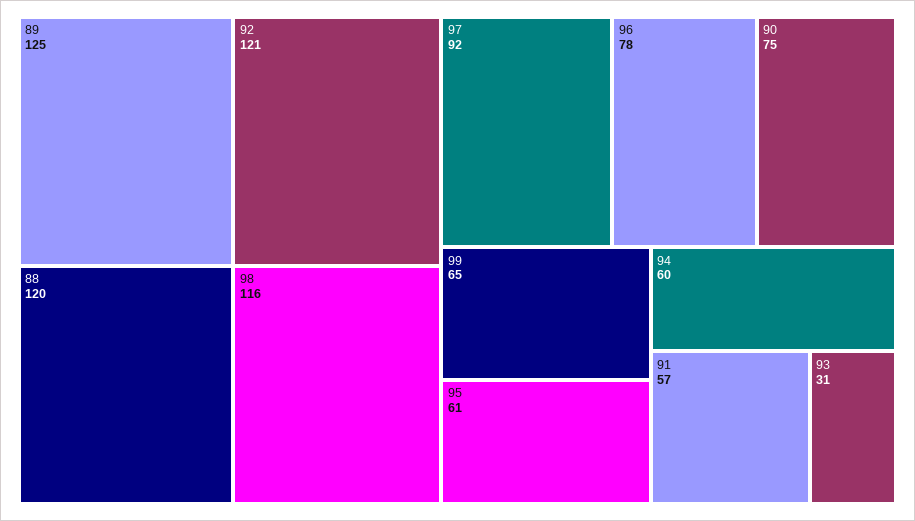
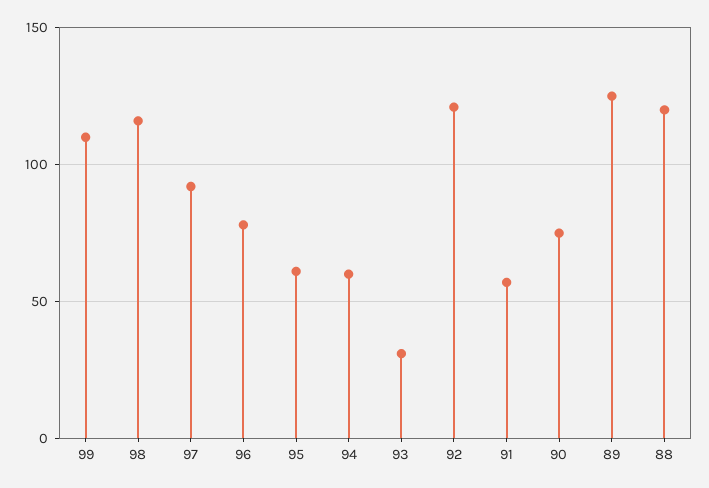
  {
    "89": 125,
    "92": 121,
    "88": 120,
    "98": 116,
    "97": 92,
    "96": 78,
    "90": 75,
-   "99": 65,
+   "99": 110,
    "95": 61,
    "94": 60,
    "91": 57,
    "93": 31
  }

